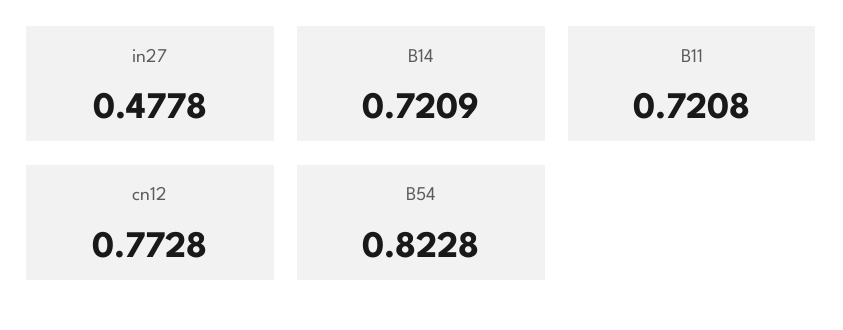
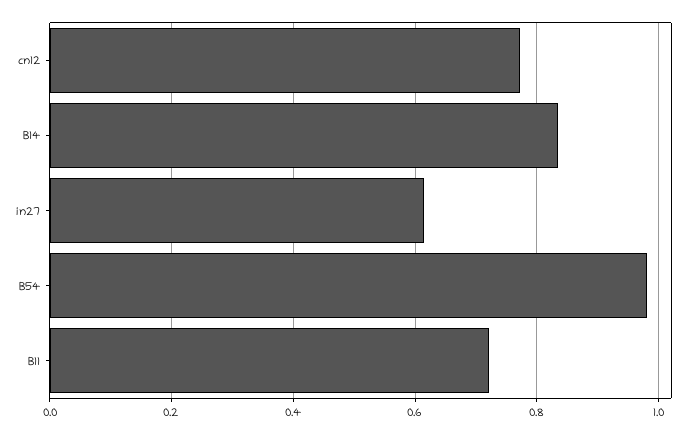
  {
-   "in27": 0.4778,
+   "in27": 0.62,
-   "B14": 0.7209,
+   "B14": 0.84,
    "B11": 0.7208,
    "cn12": 0.7728,
-   "B54": 0.8228
+   "B54": 0.98
  }

